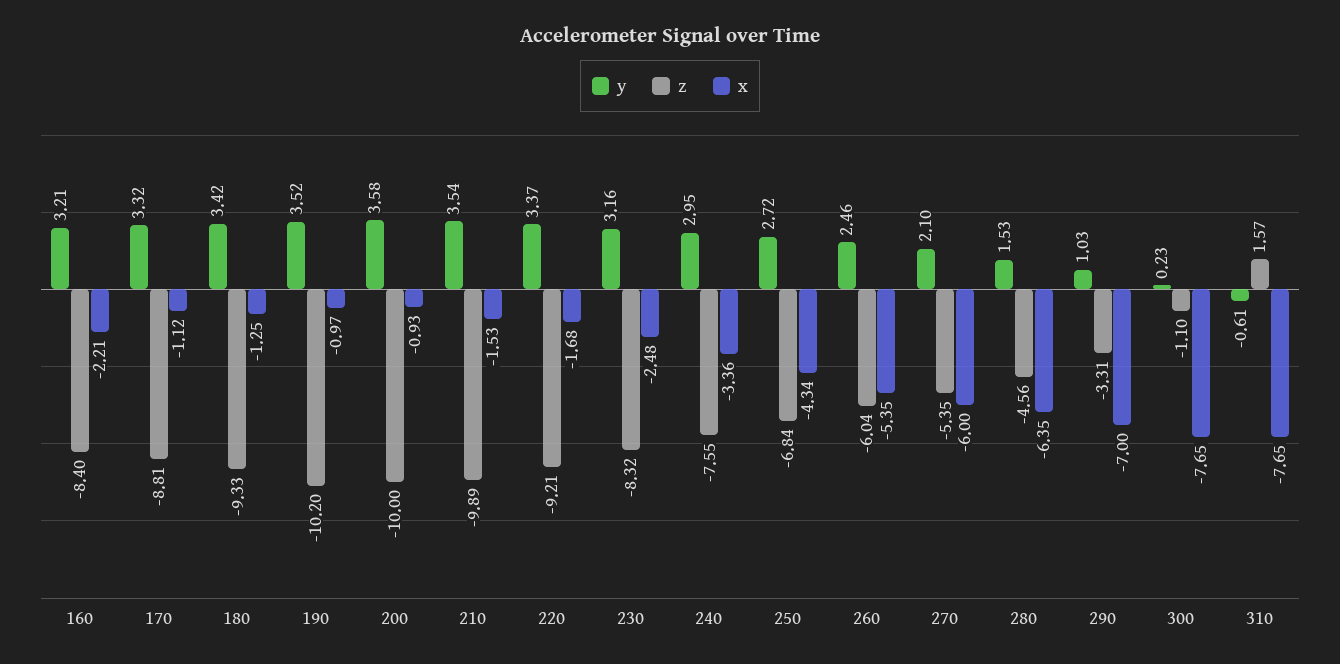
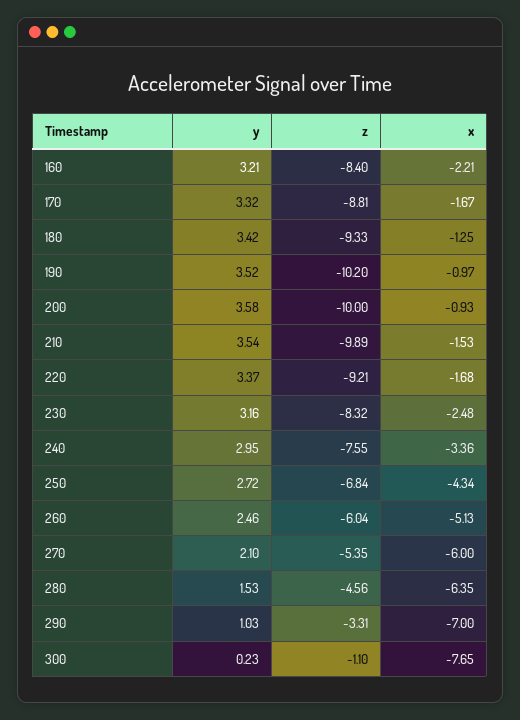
  {
    "y": {
      "160": 3.21,
      "170": 3.32,
      "180": 3.42,
      "190": 3.52,
      "200": 3.58,
      "210": 3.54,
      "220": 3.37,
      "230": 3.16,
      "240": 2.95,
      "250": 2.72,
      "260": 2.46,
      "270": 2.1,
      "280": 1.53,
      "290": 1.03,
-     "300": 0.23,
+     "300": 0.23
-     "310": -0.61
    },
    "z": {
      "160": -8.4,
      "170": -8.81,
      "180": -9.33,
      "190": -10.2,
      "200": -10,
      "210": -9.89,
      "220": -9.21,
      "230": -8.32,
      "240": -7.55,
      "250": -6.84,
      "260": -6.04,
      "270": -5.35,
      "280": -4.56,
      "290": -3.31,
-     "300": -1.1,
+     "300": -1.1
-     "310": 1.57
    },
    "x": {
      "160": -2.21,
-     "170": -1.12,
+     "170": -1.67,
      "180": -1.25,
      "190": -0.97,
      "200": -0.93,
      "210": -1.53,
      "220": -1.68,
      "230": -2.48,
      "240": -3.36,
      "250": -4.34,
-     "260": -5.35,
+     "260": -5.13,
      "270": -6,
      "280": -6.35,
      "290": -7,
-     "300": -7.65,
+     "300": -7.65
-     "310": -7.65
    }
  }

